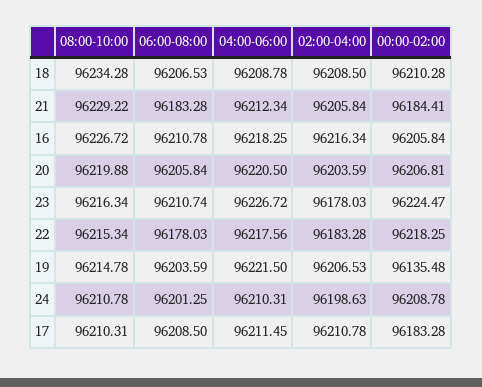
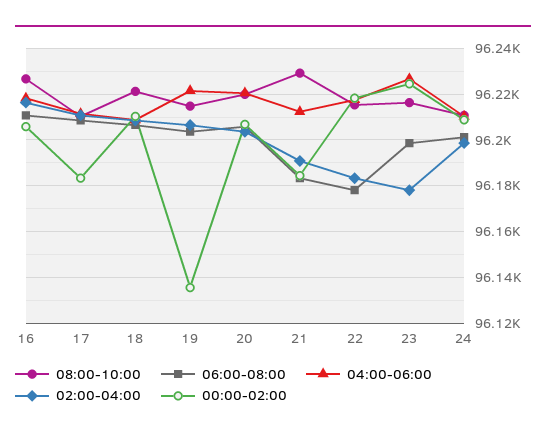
  {
    "08:00-10:00": {
-     "18": 96234.28,
+     "18": 96220,
      "21": 96229.22,
      "16": 96226.72,
      "20": 96219.88,
      "23": 96216.34,
      "22": 96215.34,
      "19": 96214.78,
      "24": 96210.78,
      "17": 96210.31
    },
    "06:00-08:00": {
      "18": 96206.53,
      "21": 96183.28,
      "16": 96210.78,
      "20": 96205.84,
-     "23": 96210.74,
+     "23": 96200,
      "22": 96178.03,
      "19": 96203.59,
      "24": 96201.25,
      "17": 96208.5
    },
    "04:00-06:00": {
      "18": 96208.78,
      "21": 96212.34,
      "16": 96218.25,
      "20": 96220.5,
      "23": 96226.72,
      "22": 96217.56,
      "19": 96221.5,
      "24": 96210.31,
      "17": 96211.45
    },
    "02:00-04:00": {
      "18": 96208.5,
-     "21": 96205.84,
+     "21": 96190,
      "16": 96216.34,
      "20": 96203.59,
      "23": 96178.03,
      "22": 96183.28,
      "19": 96206.53,
      "24": 96198.63,
      "17": 96210.78
    },
    "00:00-02:00": {
      "18": 96210.28,
      "21": 96184.41,
      "16": 96205.84,
      "20": 96206.81,
      "23": 96224.47,
      "22": 96218.25,
      "19": 96135.48,
      "24": 96208.78,
      "17": 96183.28
    }
  }

